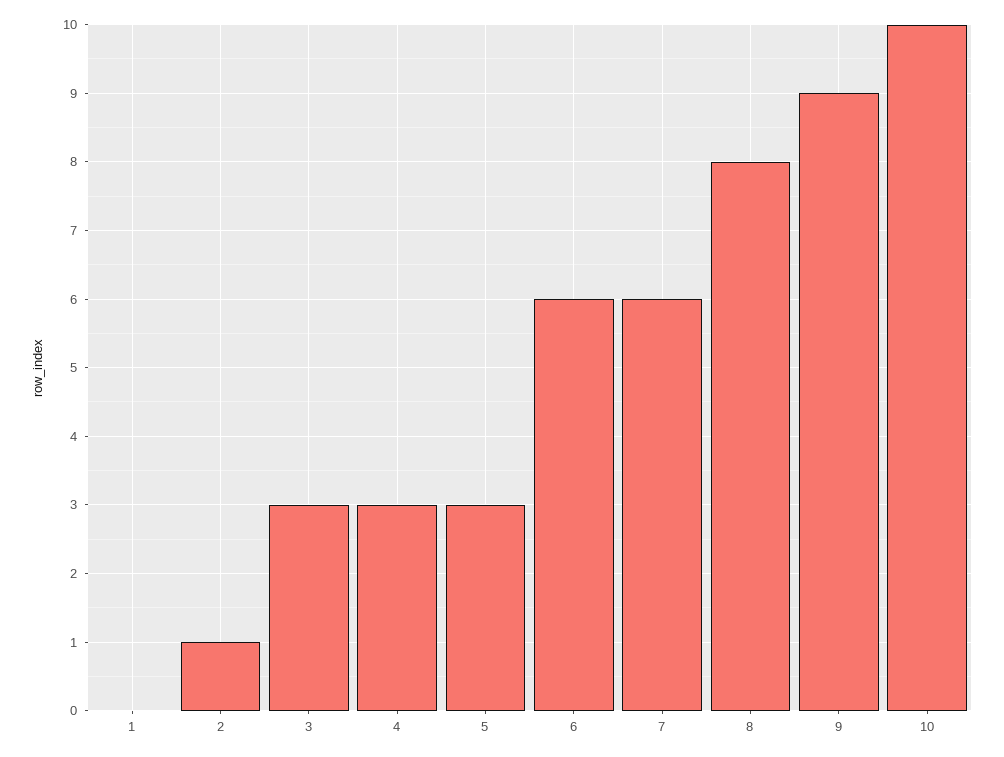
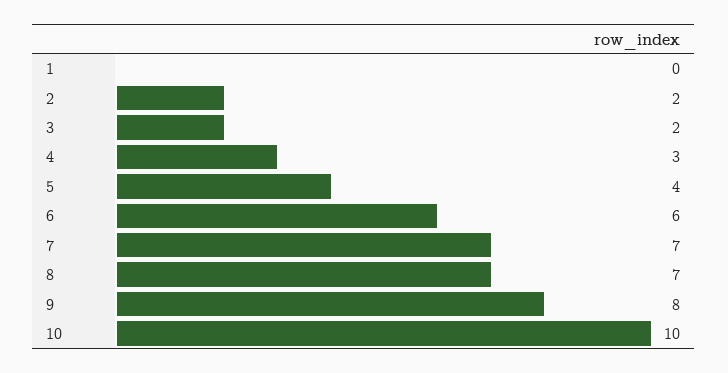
  {
    "1": 0,
-   "2": 1,
+   "2": 2,
-   "3": 3,
+   "3": 2,
    "4": 3,
-   "5": 3,
+   "5": 4,
    "6": 6,
-   "7": 6,
+   "7": 7,
-   "8": 8,
+   "8": 7,
-   "9": 9,
+   "9": 8,
    "10": 10
  }

